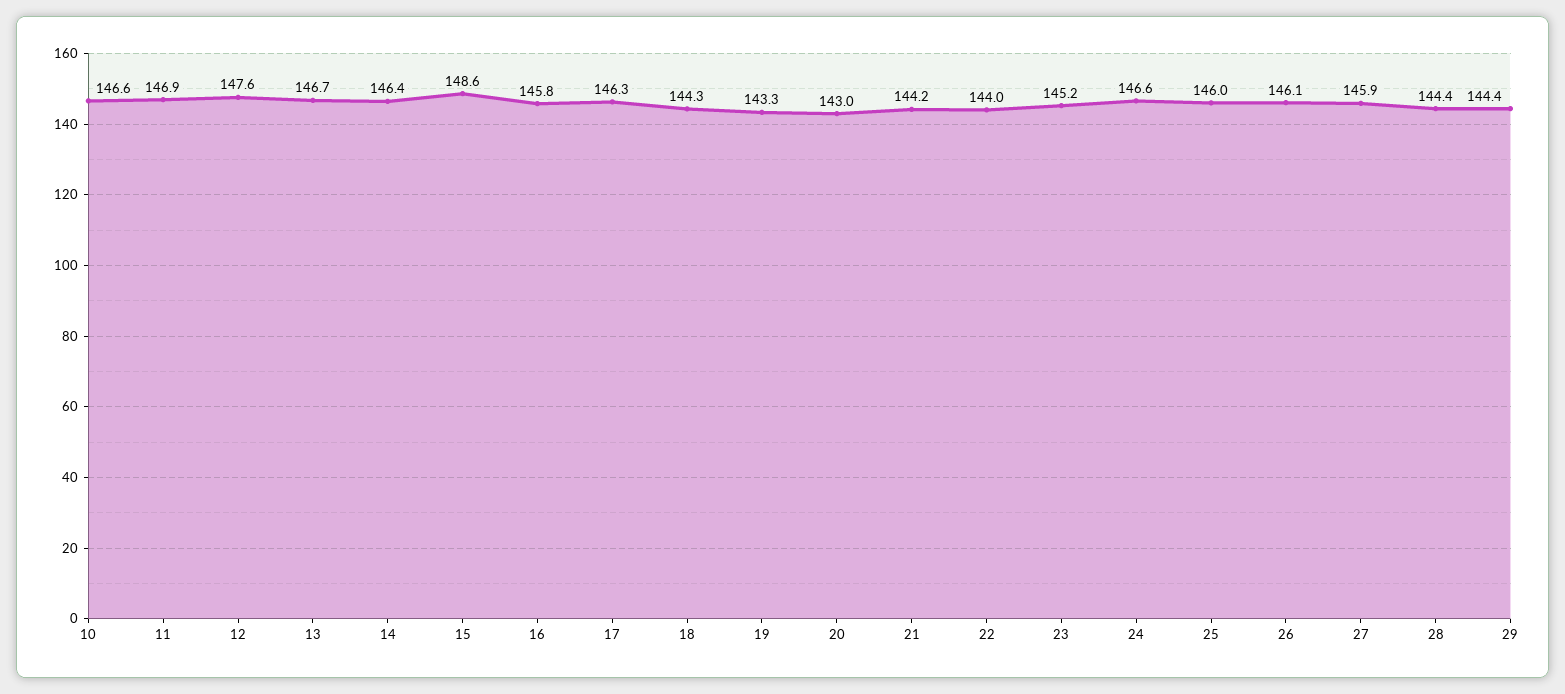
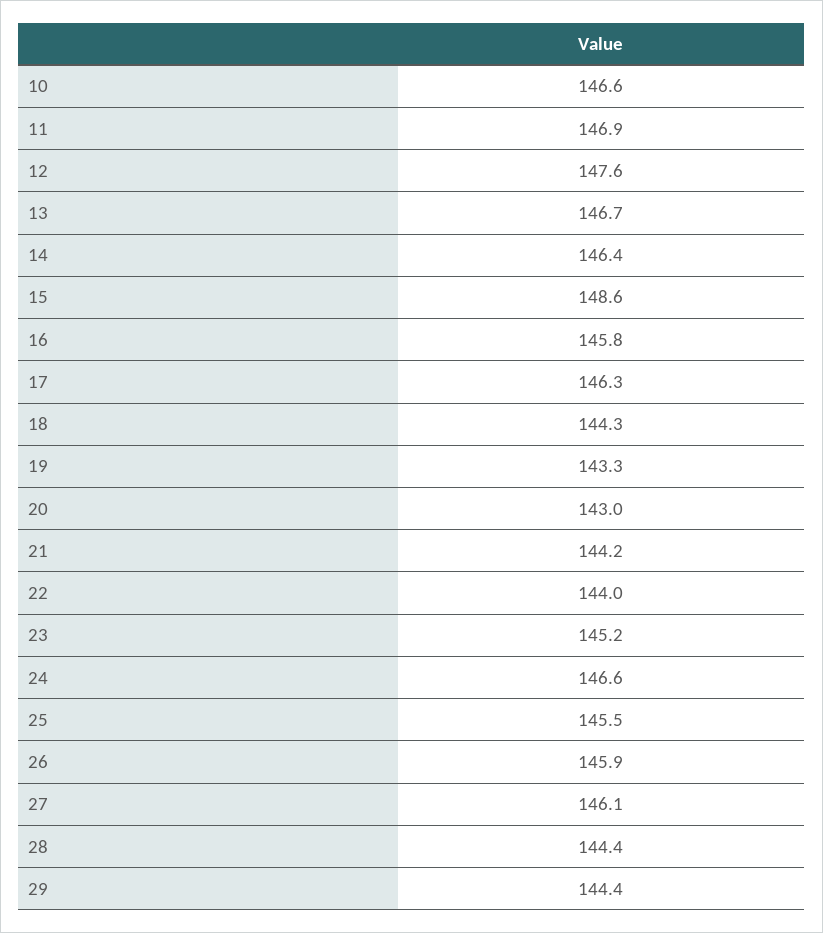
  {
    "10": 146.6,
    "11": 146.9,
    "12": 147.6,
    "13": 146.7,
    "14": 146.4,
    "15": 148.6,
    "16": 145.8,
    "17": 146.3,
    "18": 144.3,
    "19": 143.3,
    "20": 143,
    "21": 144.2,
    "22": 144,
    "23": 145.2,
    "24": 146.6,
-   "25": 146,
+   "25": 145.5,
-   "26": 146.1,
+   "26": 145.9,
-   "27": 145.9,
+   "27": 146.1,
    "28": 144.4,
    "29": 144.4
  }

